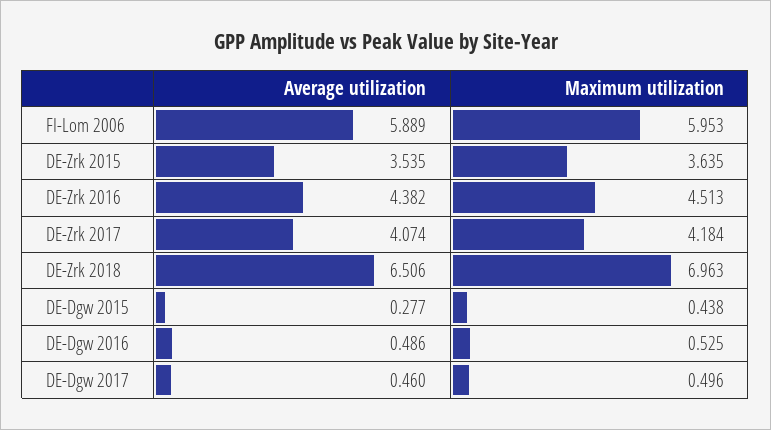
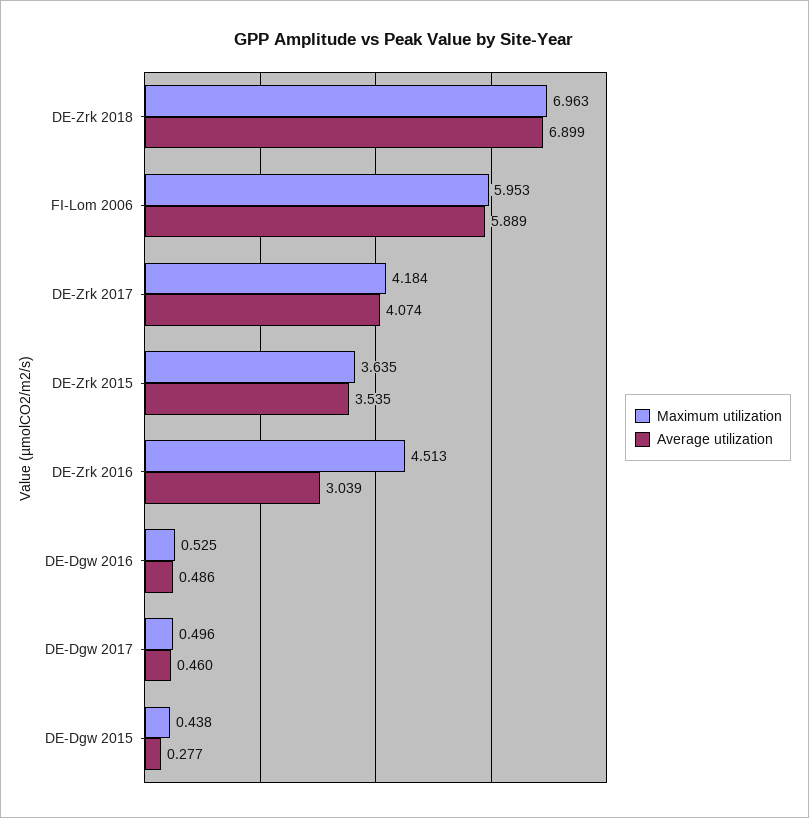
  {
    "Average utilization": {
      "FI-Lom 2006": 5.889,
      "DE-Zrk 2015": 3.535,
-     "DE-Zrk 2016": 4.382,
+     "DE-Zrk 2016": 3.039,
      "DE-Zrk 2017": 4.074,
-     "DE-Zrk 2018": 6.506,
+     "DE-Zrk 2018": 6.899,
      "DE-Dgw 2015": 0.277,
      "DE-Dgw 2016": 0.486,
      "DE-Dgw 2017": 0.46
    },
    "Maximum utilization": {
      "FI-Lom 2006": 5.953,
      "DE-Zrk 2015": 3.635,
      "DE-Zrk 2016": 4.513,
      "DE-Zrk 2017": 4.184,
      "DE-Zrk 2018": 6.963,
      "DE-Dgw 2015": 0.438,
      "DE-Dgw 2016": 0.525,
      "DE-Dgw 2017": 0.496
    }
  }

